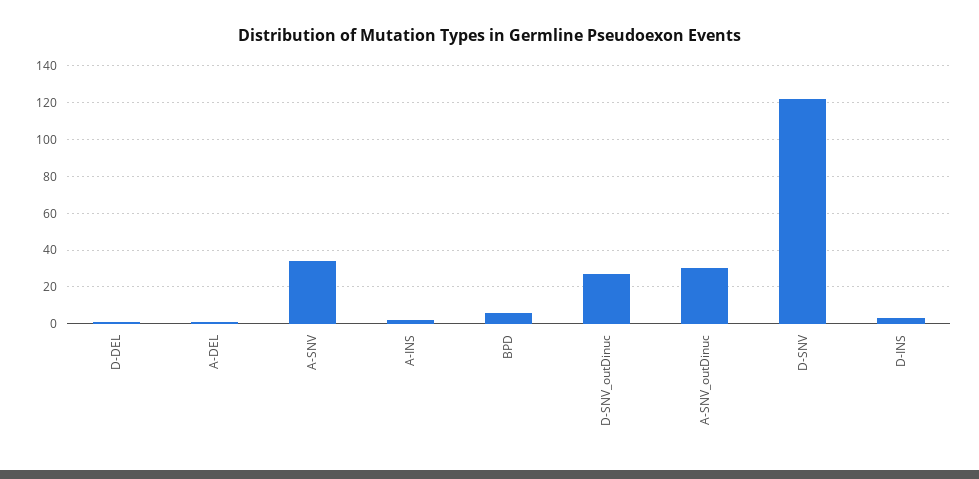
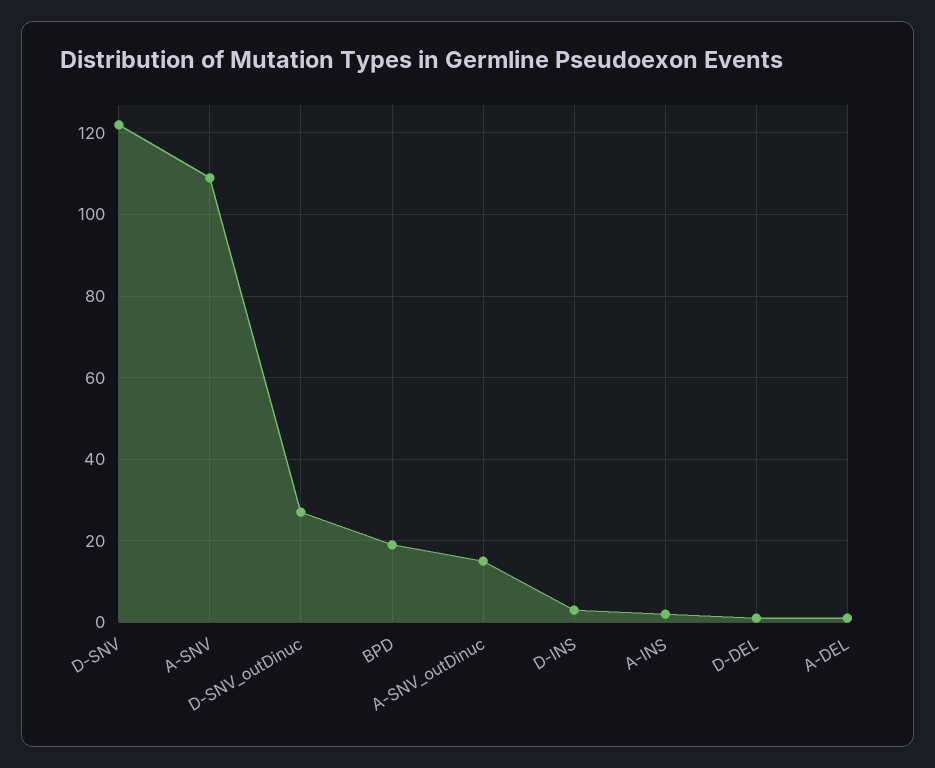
  {
    "D-DEL": 0,
    "A-DEL": 0,
-   "A-SNV": 35,
+   "A-SNV": 110,
    "A-INS": 0,
-   "BPD": 5,
+   "BPD": 20,
    "D-SNV_outDinuc": 25,
-   "A-SNV_outDinuc": 30,
+   "A-SNV_outDinuc": 15,
    "D-SNV": 120,
    "D-INS": 5
  }

